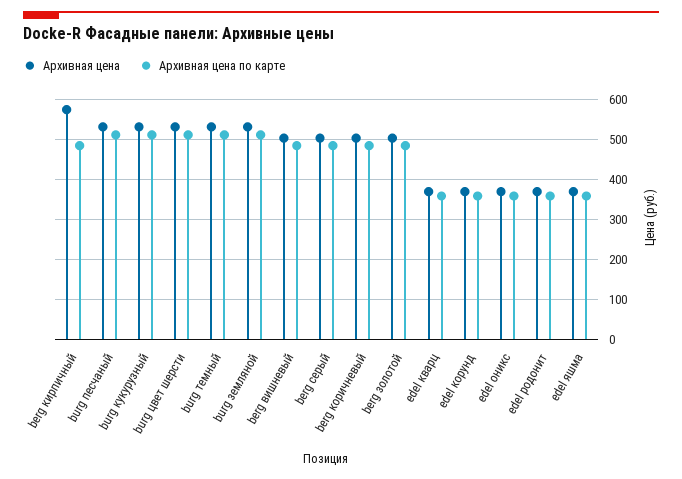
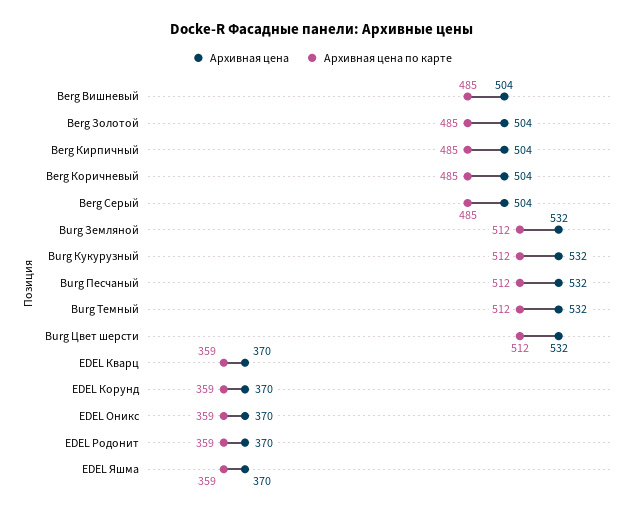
  {
    "Архивная цена": {
-     "berg кирпичный": 580,
+     "berg кирпичный": 504,
      "burg песчаный": 532,
      "burg кукурузный": 532,
      "burg цвет шерсти": 532,
      "burg темный": 532,
      "burg земляной": 532,
      "berg вишневый": 504,
      "berg серый": 504,
      "berg коричневый": 504,
      "berg золотой": 504,
      "edel кварц": 370,
      "edel корунд": 370,
      "edel оникс": 370,
      "edel родонит": 370,
      "edel яшма": 370
    },
    "Архивная цена по карте": {
      "berg кирпичный": 485,
      "burg песчаный": 512,
      "burg кукурузный": 512,
      "burg цвет шерсти": 512,
      "burg темный": 512,
      "burg земляной": 512,
      "berg вишневый": 485,
      "berg серый": 485,
      "berg коричневый": 485,
      "berg золотой": 485,
      "edel кварц": 359,
      "edel корунд": 359,
      "edel оникс": 359,
      "edel родонит": 359,
      "edel яшма": 359
    }
  }

